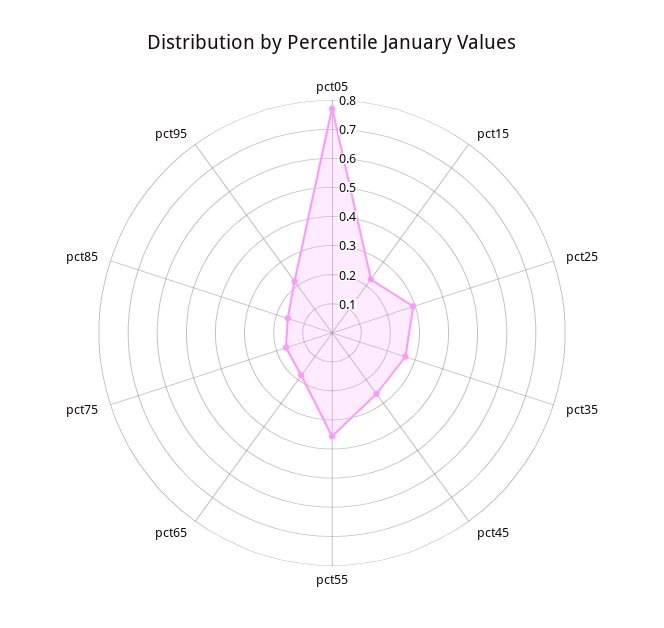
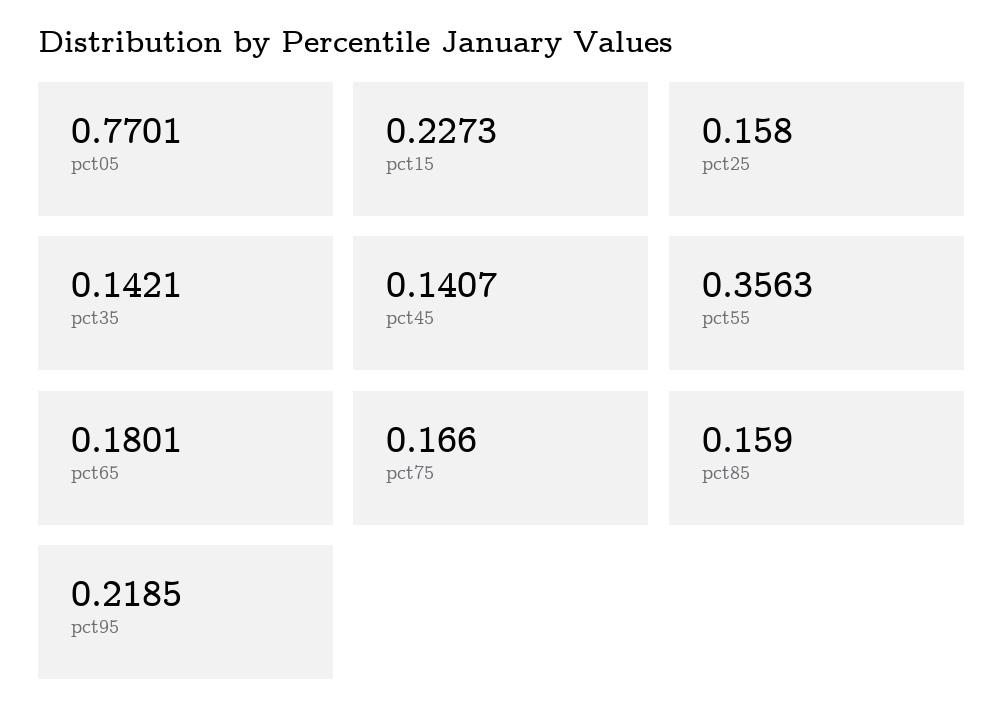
  {
    "pct05": 0.7701,
    "pct15": 0.2273,
-   "pct25": 0.3,
+   "pct25": 0.158,
-   "pct35": 0.25,
+   "pct35": 0.1421,
-   "pct45": 0.25,
+   "pct45": 0.1407,
    "pct55": 0.3563,
    "pct65": 0.1801,
    "pct75": 0.166,
    "pct85": 0.159,
    "pct95": 0.2185
  }

